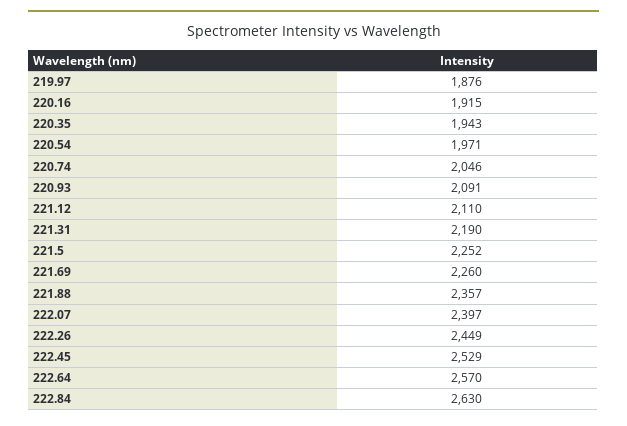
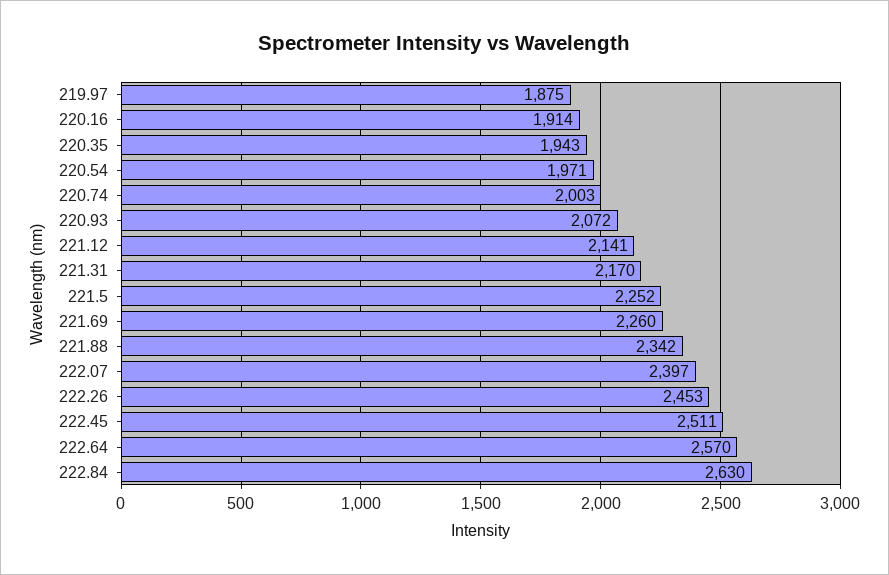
  {
-   "219.97": 1876,
+   "219.97": 1875,
-   "220.16": 1915,
+   "220.16": 1914,
    "220.35": 1943,
    "220.54": 1971,
-   "220.74": 2046,
+   "220.74": 2003,
-   "220.93": 2091,
+   "220.93": 2072,
-   "221.12": 2110,
+   "221.12": 2141,
-   "221.31": 2190,
+   "221.31": 2170,
    "221.5": 2252,
    "221.69": 2260,
-   "221.88": 2357,
+   "221.88": 2342,
    "222.07": 2397,
-   "222.26": 2449,
+   "222.26": 2453,
-   "222.45": 2529,
+   "222.45": 2511,
    "222.64": 2570,
    "222.84": 2630
  }

